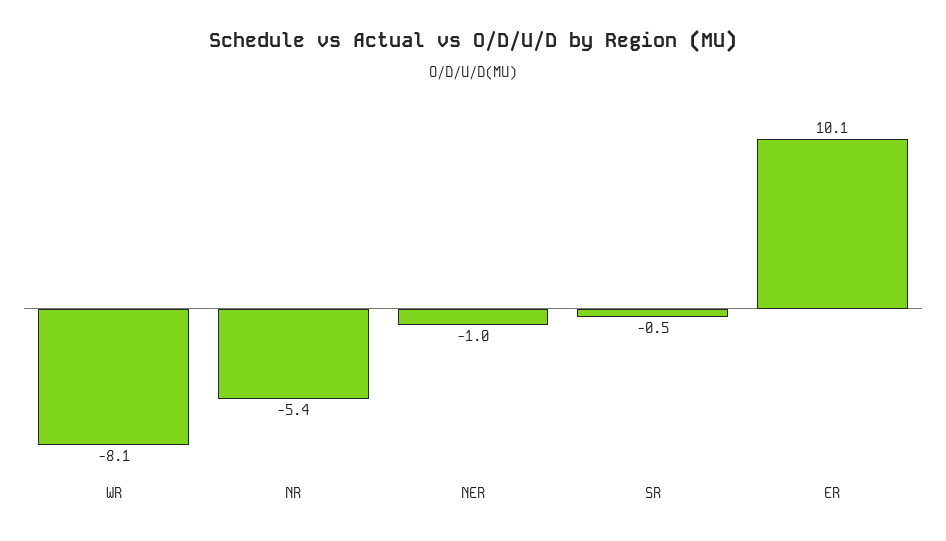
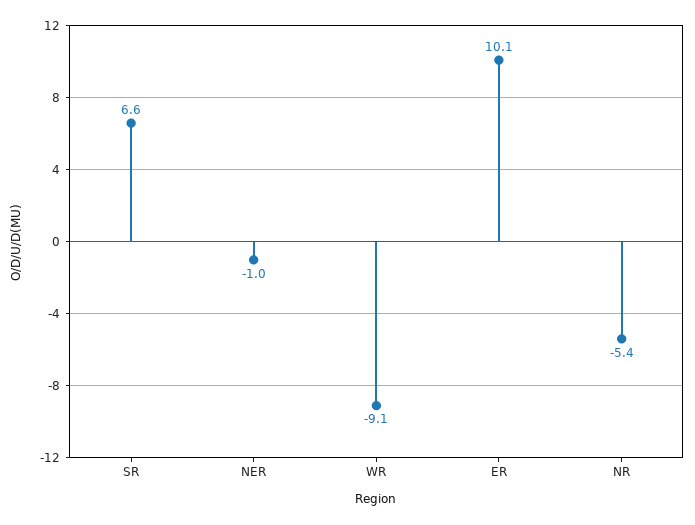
  {
-   "WR": -8.1,
+   "WR": -9.1,
    "NR": -5.4,
    "NER": -1,
-   "SR": -0.5,
+   "SR": 6.6,
    "ER": 10.1
  }

